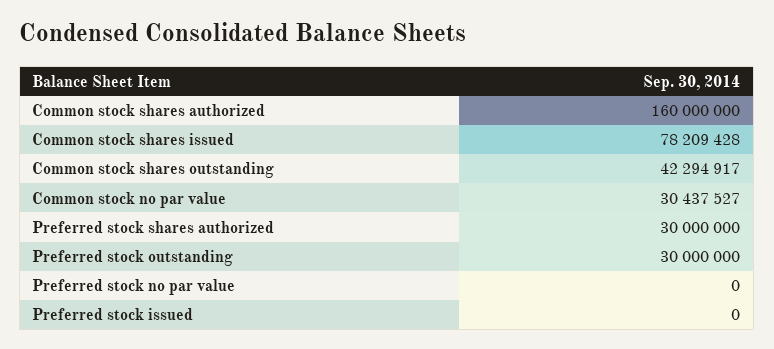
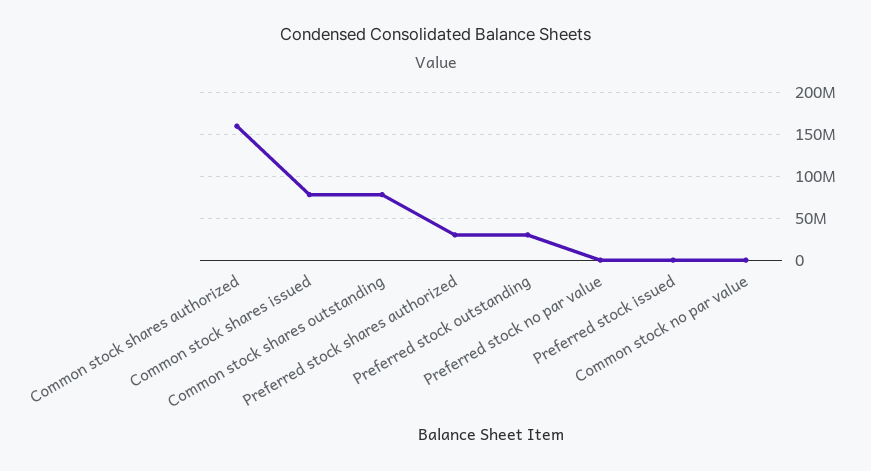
  {
    "Common stock shares authorized": 160000000,
    "Common stock shares issued": 78209428,
-   "Common stock shares outstanding": 42294917,
+   "Common stock shares outstanding": 80000000,
-   "Common stock no par value": 30437527,
+   "Common stock no par value": 0,
    "Preferred stock shares authorized": 30000000,
    "Preferred stock outstanding": 30000000,
    "Preferred stock no par value": 0,
    "Preferred stock issued": 0
  }

